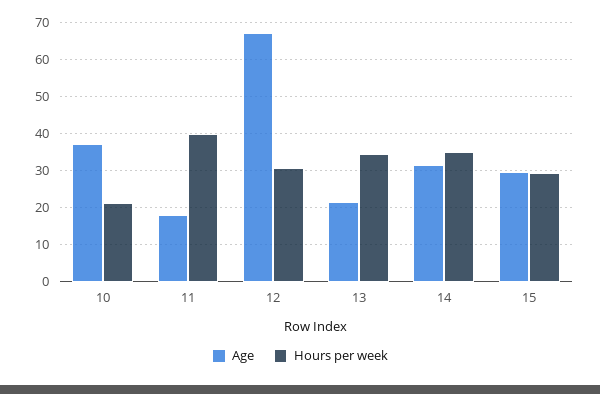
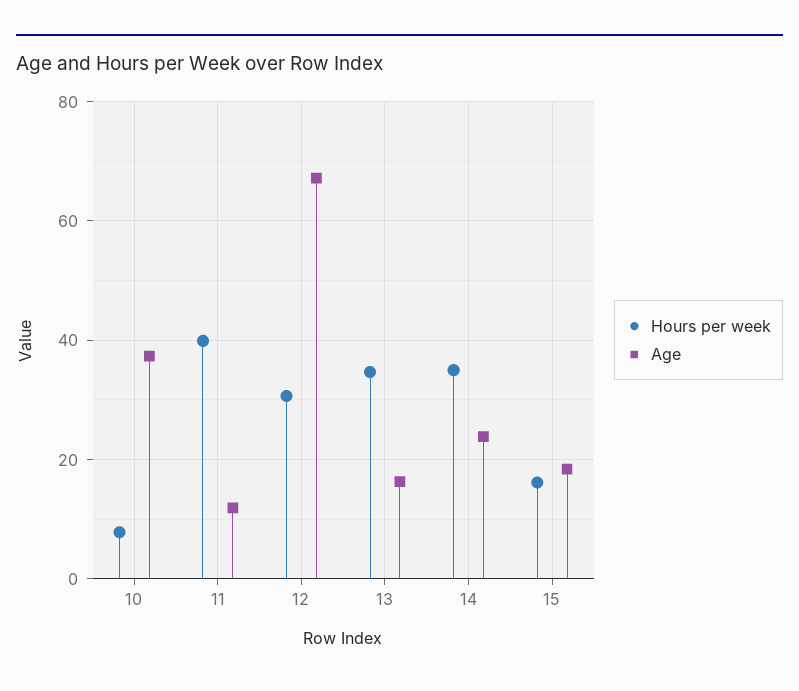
  {
    "Age": {
      "10": 38,
-     "11": 18,
+     "11": 12,
      "12": 68,
-     "13": 22,
+     "13": 16,
-     "14": 32,
+     "14": 24,
-     "15": 30
+     "15": 18
    },
    "Hours per week": {
-     "10": 22,
+     "10": 8,
      "11": 40,
      "12": 30,
      "13": 34,
      "14": 36,
-     "15": 30
+     "15": 16
    }
  }

